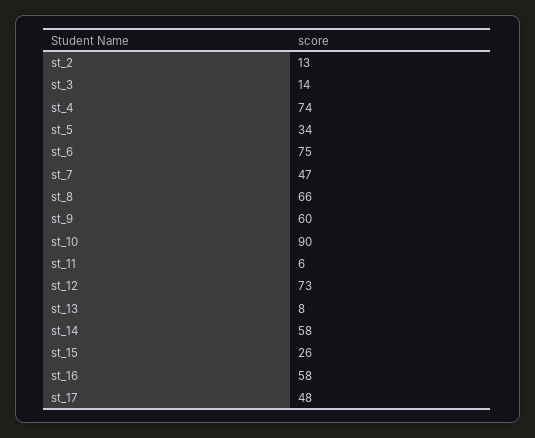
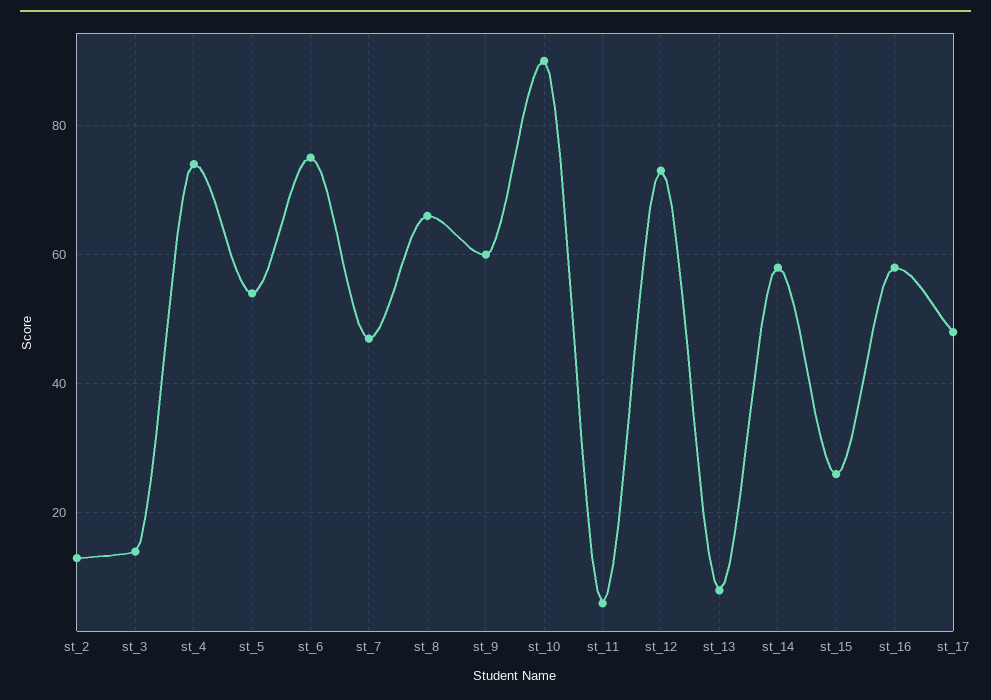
  {
    "st_2": 13,
    "st_3": 14,
    "st_4": 74,
-   "st_5": 34,
+   "st_5": 55,
    "st_6": 75,
    "st_7": 47,
    "st_8": 66,
    "st_9": 60,
    "st_10": 90,
    "st_11": 6,
    "st_12": 73,
    "st_13": 8,
    "st_14": 58,
    "st_15": 26,
    "st_16": 58,
    "st_17": 48
  }

